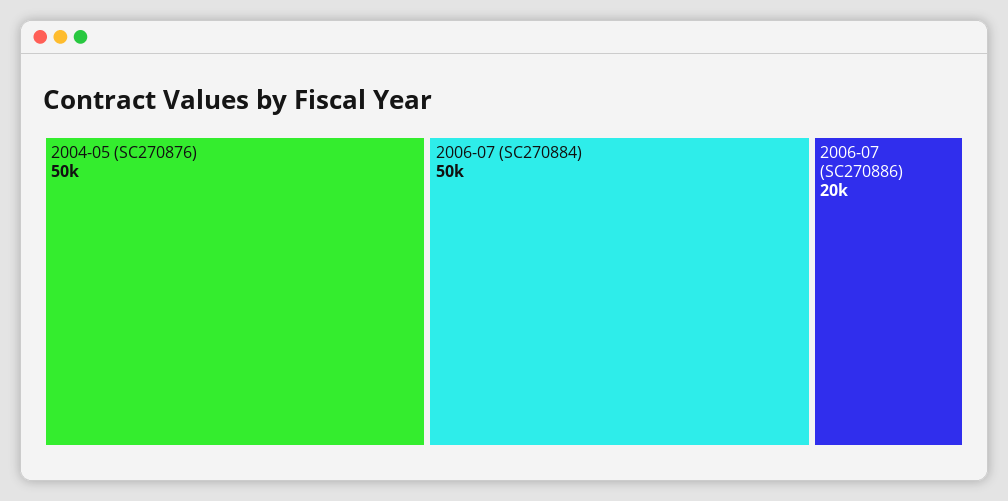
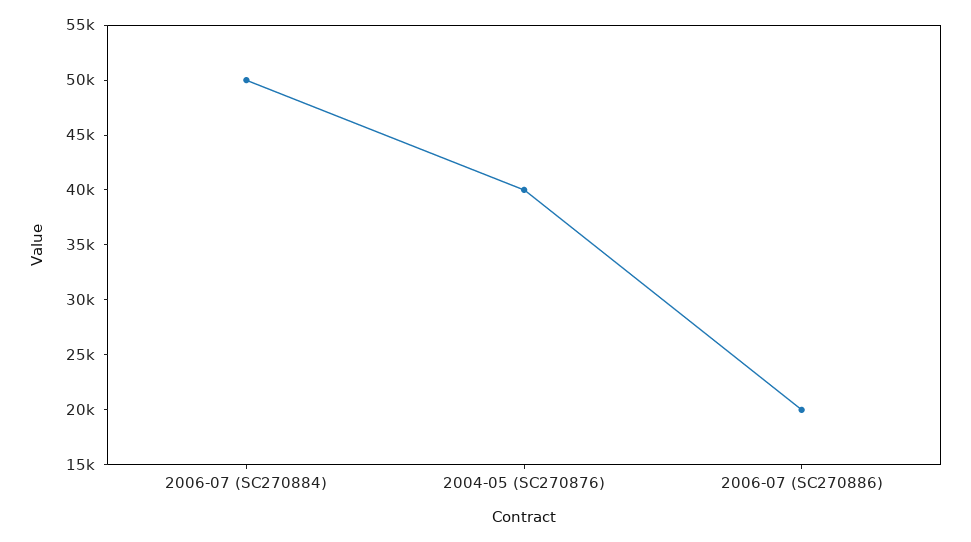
  {
-   "2004-05 (SC270876)": 50000,
+   "2004-05 (SC270876)": 40000,
    "2006-07 (SC270884)": 50000,
    "2006-07 (SC270886)": 20000
  }

